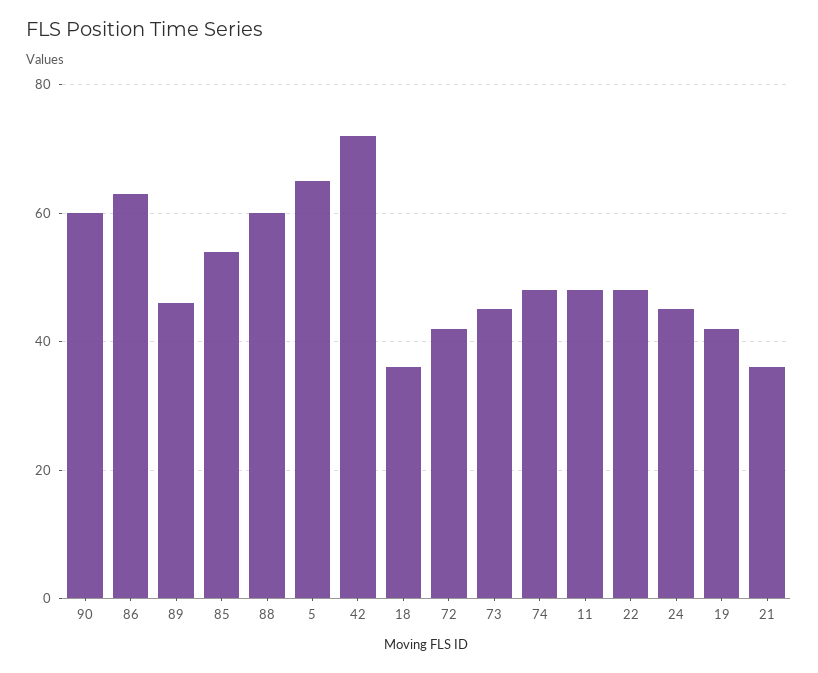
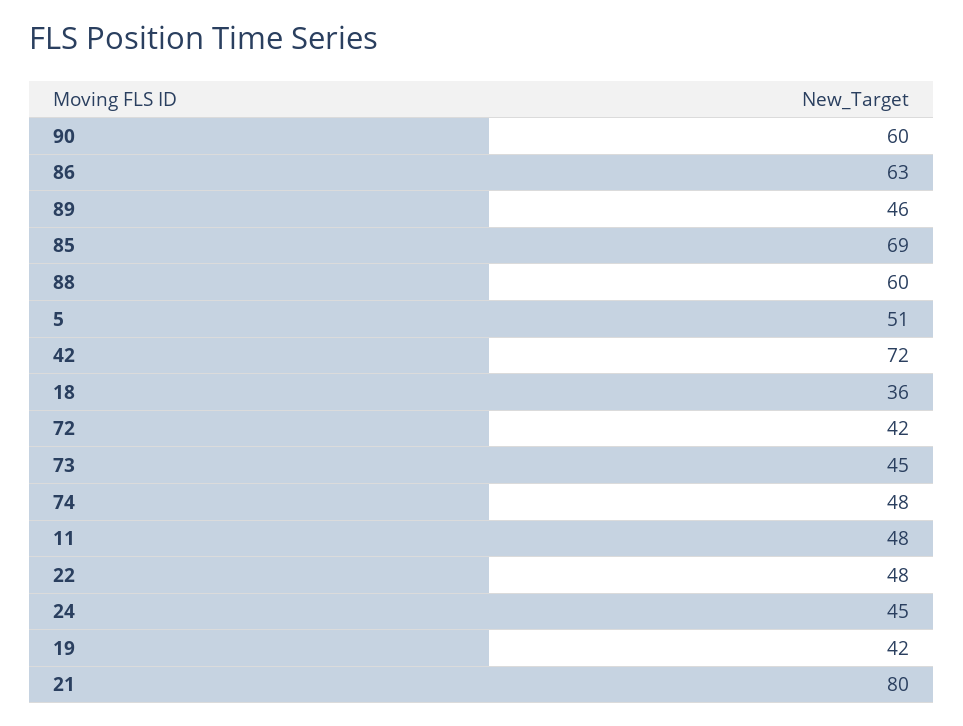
  {
    "90": 60,
    "86": 63,
    "89": 46,
-   "85": 55,
+   "85": 69,
    "88": 60,
-   "5": 65,
+   "5": 51,
    "42": 72,
    "18": 36,
    "72": 42,
    "73": 45,
    "74": 48,
    "11": 48,
    "22": 48,
    "24": 45,
    "19": 42,
-   "21": 35
+   "21": 80
  }

